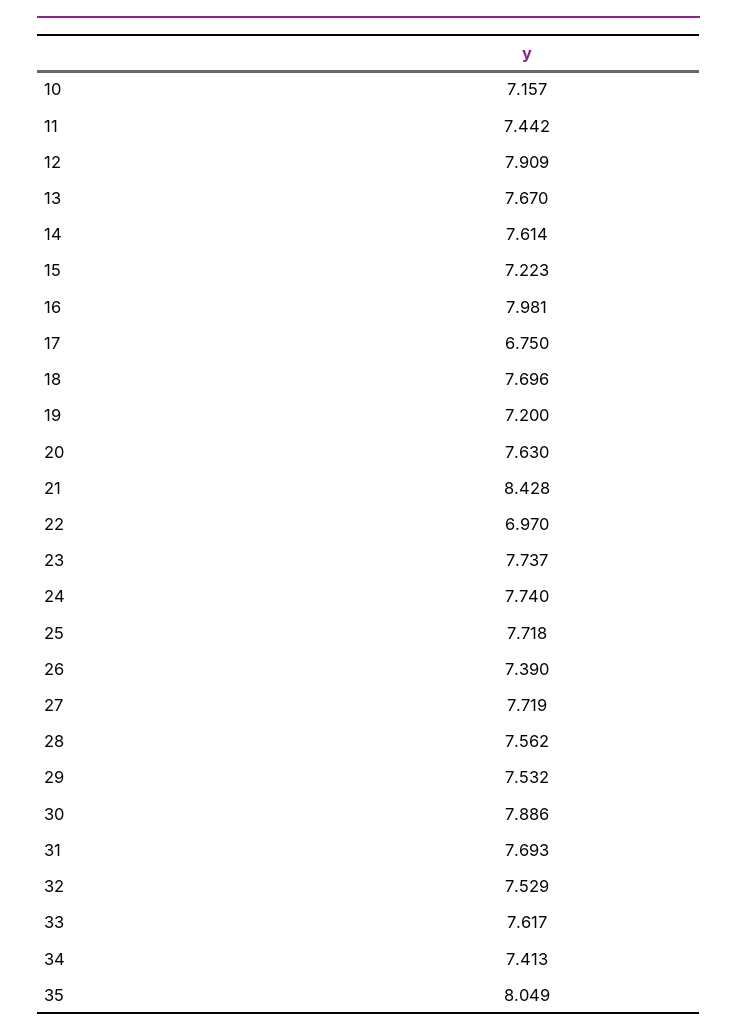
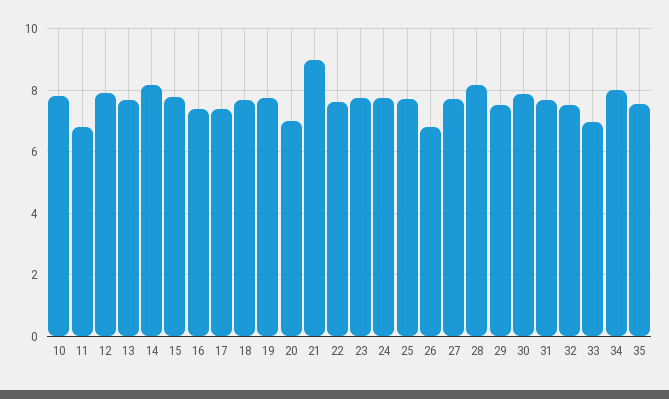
  {
-   "10": 7.157,
+   "10": 7.8,
-   "11": 7.442,
+   "11": 6.8,
    "12": 7.909,
    "13": 7.67,
-   "14": 7.614,
+   "14": 8.2,
-   "15": 7.223,
+   "15": 7.8,
-   "16": 7.981,
+   "16": 7.4,
-   "17": 6.75,
+   "17": 7.4,
    "18": 7.696,
-   "19": 7.2,
+   "19": 7.8,
-   "20": 7.63,
+   "20": 7,
-   "21": 8.428,
+   "21": 9,
-   "22": 6.97,
+   "22": 7.6,
    "23": 7.737,
    "24": 7.74,
    "25": 7.718,
-   "26": 7.39,
+   "26": 6.8,
    "27": 7.719,
-   "28": 7.562,
+   "28": 8.2,
    "29": 7.532,
    "30": 7.886,
    "31": 7.693,
    "32": 7.529,
-   "33": 7.617,
+   "33": 7,
-   "34": 7.413,
+   "34": 8,
-   "35": 8.049
+   "35": 7.6
  }

